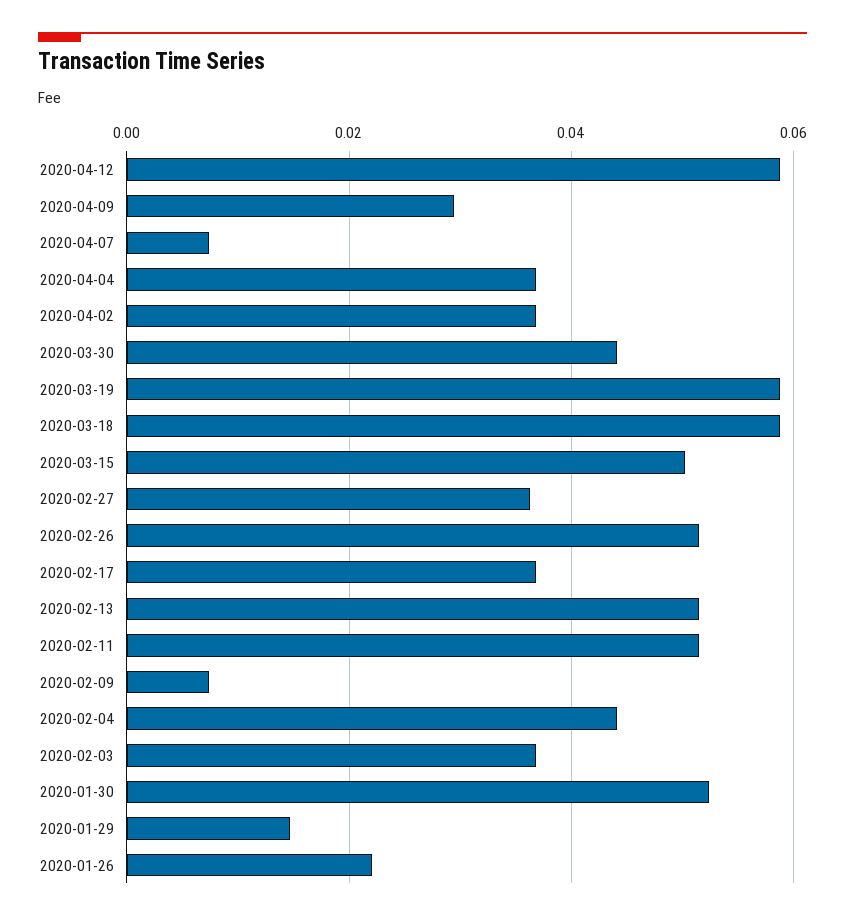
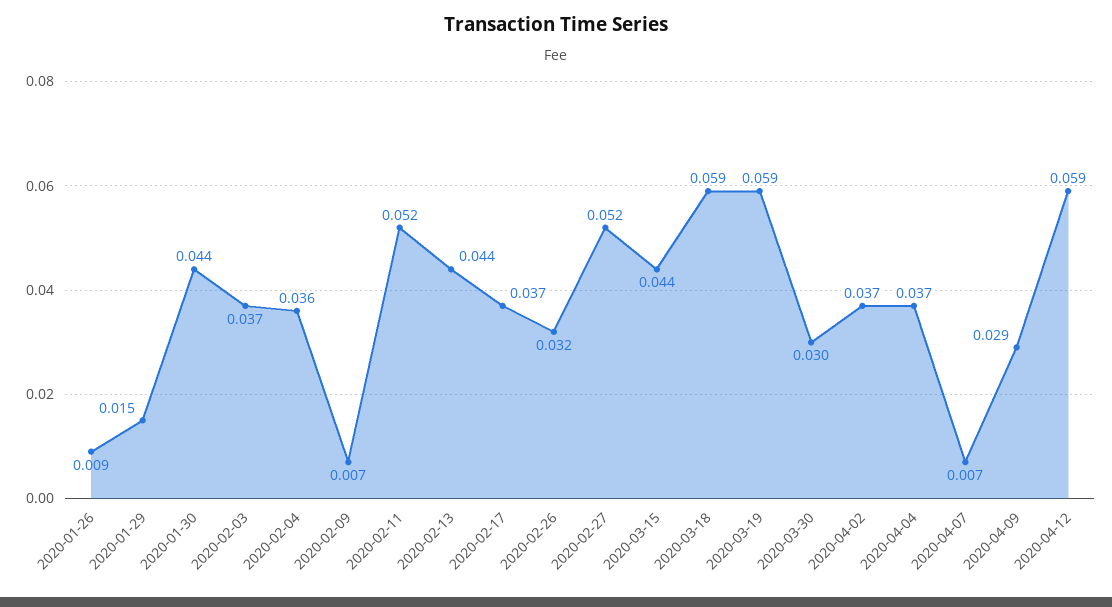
  {
    "2020-04-12": 0.059,
    "2020-04-09": 0.029,
    "2020-04-07": 0.007,
    "2020-04-04": 0.037,
    "2020-04-02": 0.037,
-   "2020-03-30": 0.044,
+   "2020-03-30": 0.03,
    "2020-03-19": 0.059,
    "2020-03-18": 0.059,
-   "2020-03-15": 0.05,
+   "2020-03-15": 0.044,
-   "2020-02-27": 0.036,
+   "2020-02-27": 0.052,
-   "2020-02-26": 0.052,
+   "2020-02-26": 0.032,
    "2020-02-17": 0.037,
-   "2020-02-13": 0.052,
+   "2020-02-13": 0.044,
    "2020-02-11": 0.052,
    "2020-02-09": 0.007,
-   "2020-02-04": 0.044,
+   "2020-02-04": 0.036,
    "2020-02-03": 0.037,
-   "2020-01-30": 0.052,
+   "2020-01-30": 0.044,
    "2020-01-29": 0.015,
-   "2020-01-26": 0.022
+   "2020-01-26": 0.009
  }

